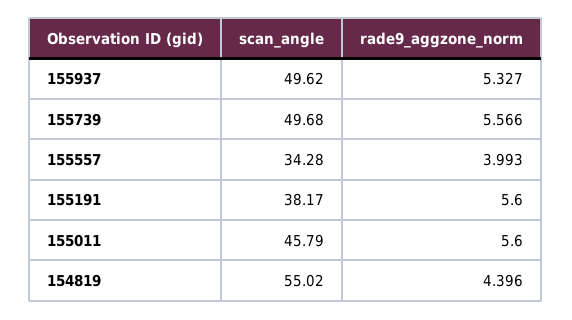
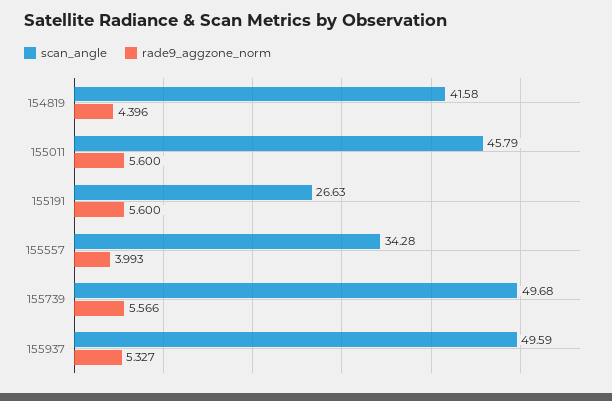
  {
    "scan_angle": {
-     "155937": 49.62,
+     "155937": 49.59,
      "155739": 49.68,
      "155557": 34.28,
-     "155191": 38.17,
+     "155191": 26.63,
      "155011": 45.79,
-     "154819": 55.02
+     "154819": 41.58
    },
    "rade9_aggzone_norm": {
      "155937": 5.327,
      "155739": 5.566,
      "155557": 3.993,
      "155191": 5.6,
      "155011": 5.6,
      "154819": 4.396
    }
  }

